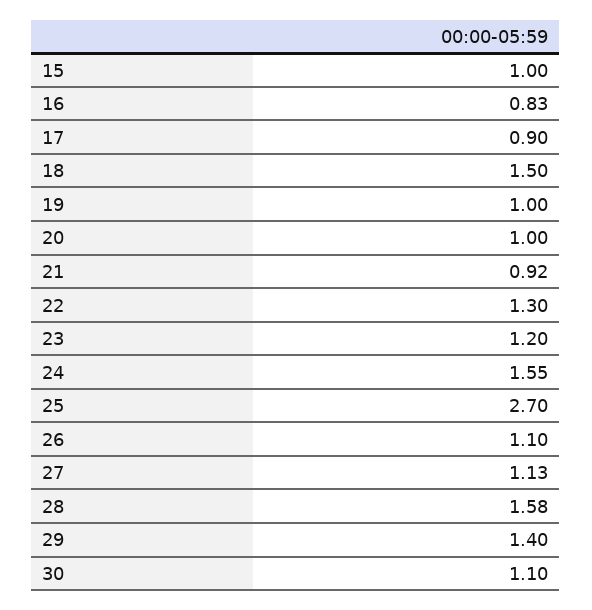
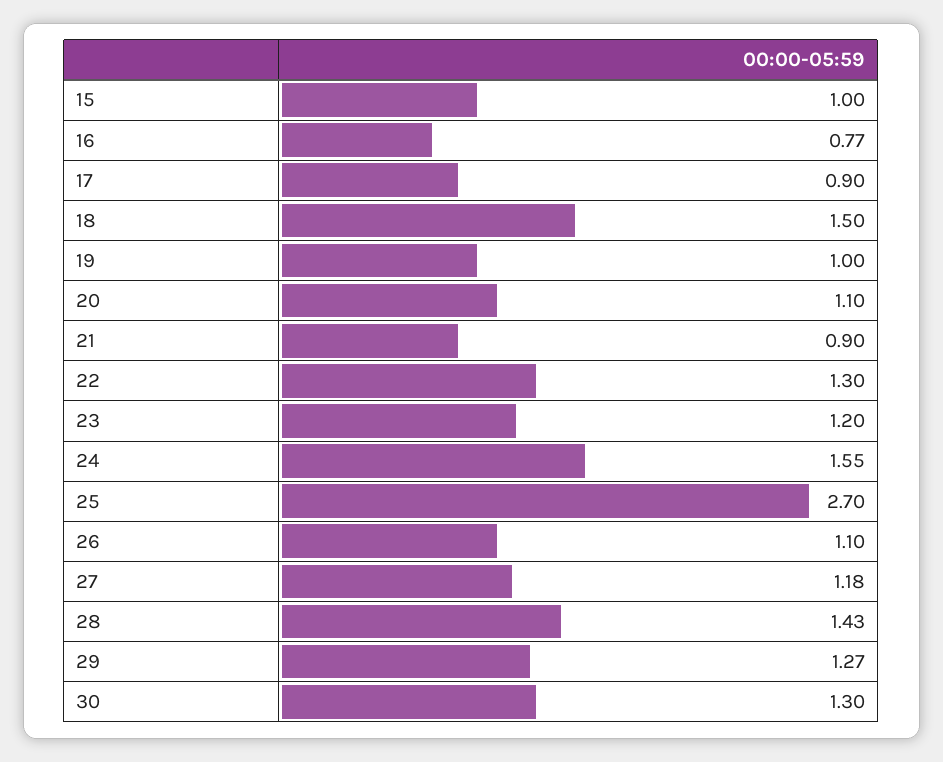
  {
    "15": 1,
-   "16": 0.83,
+   "16": 0.77,
    "17": 0.9,
    "18": 1.5,
    "19": 1,
-   "20": 1,
+   "20": 1.1,
-   "21": 0.92,
+   "21": 0.9,
    "22": 1.3,
    "23": 1.2,
    "24": 1.55,
    "25": 2.7,
    "26": 1.1,
-   "27": 1.13,
+   "27": 1.18,
-   "28": 1.58,
+   "28": 1.43,
-   "29": 1.4,
+   "29": 1.27,
-   "30": 1.1
+   "30": 1.3
  }

